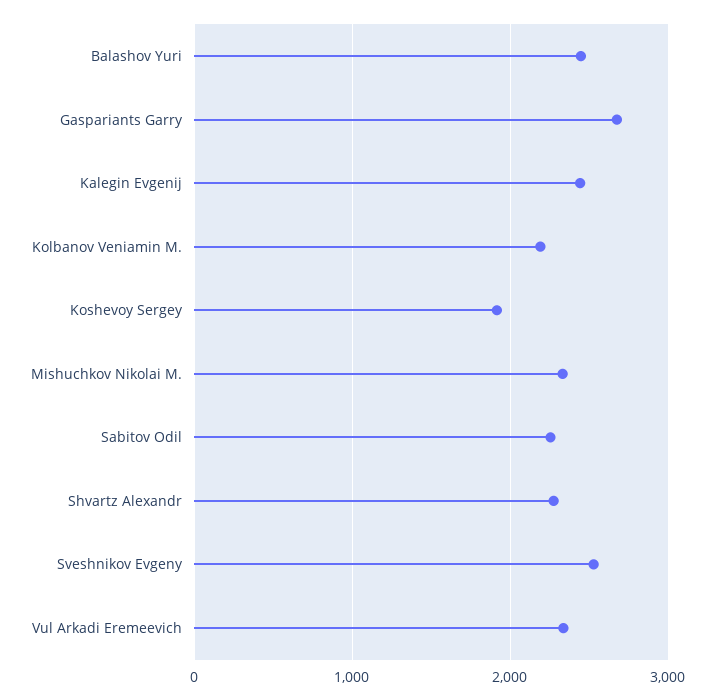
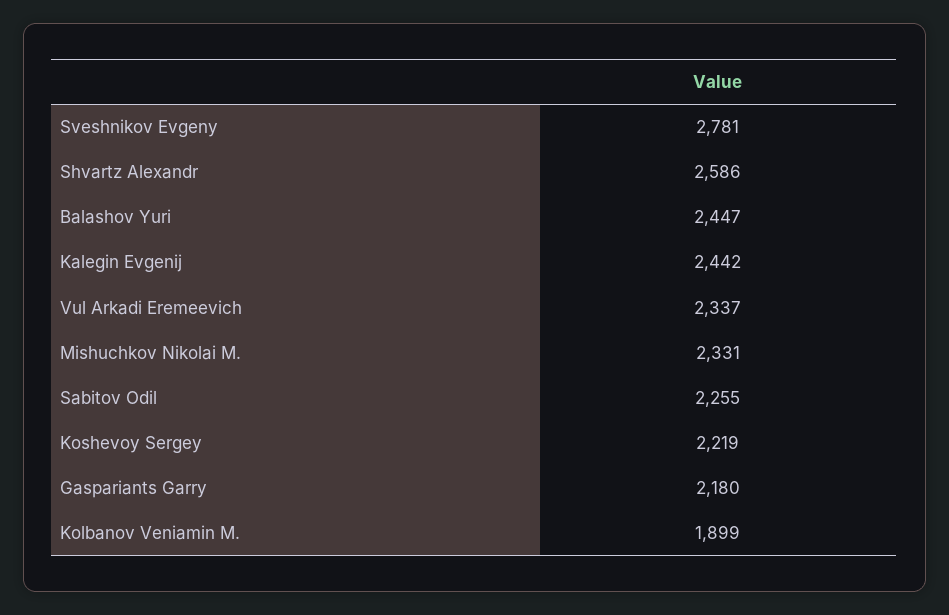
  {
    "Balashov Yuri": 2447,
-   "Gaspariants Garry": 2700,
+   "Gaspariants Garry": 2180,
    "Kalegin Evgenij": 2442,
-   "Kolbanov Veniamin M.": 2200,
+   "Kolbanov Veniamin M.": 1899,
-   "Koshevoy Sergey": 1900,
+   "Koshevoy Sergey": 2219,
    "Mishuchkov Nikolai M.": 2331,
    "Sabitov Odil": 2255,
-   "Shvartz Alexandr": 2300,
+   "Shvartz Alexandr": 2586,
-   "Sveshnikov Evgeny": 2500,
+   "Sveshnikov Evgeny": 2781,
    "Vul Arkadi Eremeevich": 2337
  }

